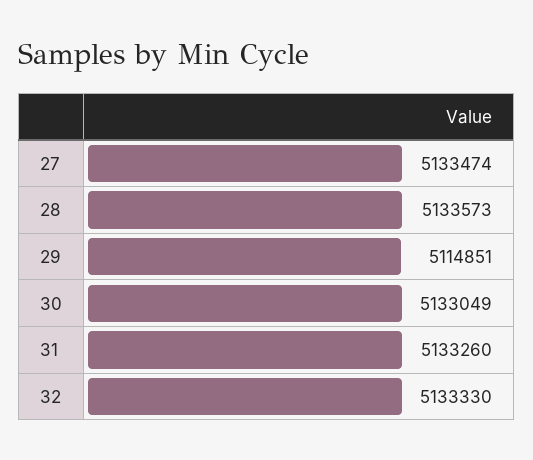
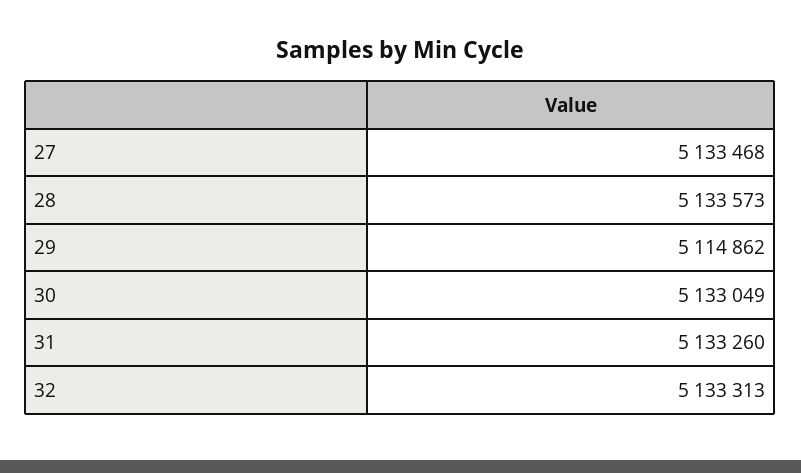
  {
-   "27": 5133474,
+   "27": 5133468,
    "28": 5133573,
-   "29": 5114851,
+   "29": 5114862,
    "30": 5133049,
    "31": 5133260,
-   "32": 5133330
+   "32": 5133313
  }

